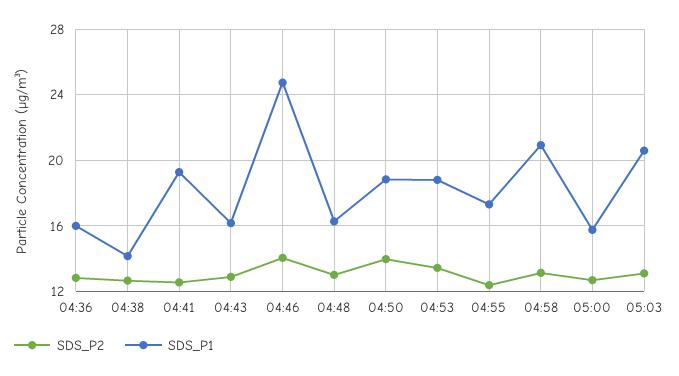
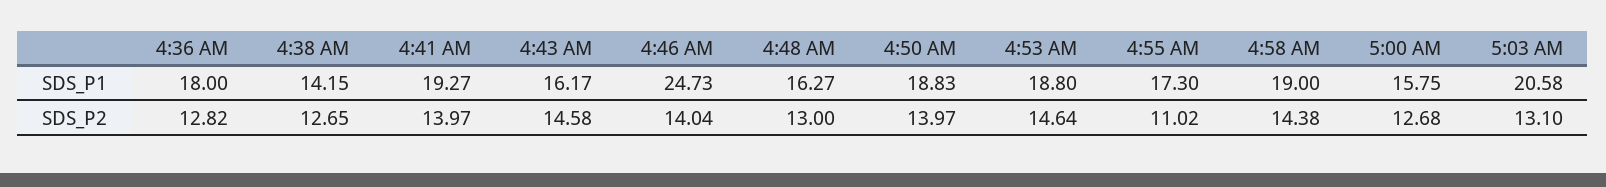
  {
    "SDS_P2": {
      "04:36": 12.82,
      "04:38": 12.65,
-     "04:41": 12.5,
+     "04:41": 13.97,
-     "04:43": 13,
+     "04:43": 14.58,
      "04:46": 14.04,
      "04:48": 13,
      "04:50": 13.97,
-     "04:53": 13.5,
+     "04:53": 14.64,
-     "04:55": 12.5,
+     "04:55": 11.02,
-     "04:58": 13,
+     "04:58": 14.38,
      "05:00": 12.68,
      "05:03": 13.1
    },
    "SDS_P1": {
-     "04:36": 16,
+     "04:36": 18,
      "04:38": 14.15,
      "04:41": 19.27,
      "04:43": 16.17,
      "04:46": 24.73,
      "04:48": 16.27,
      "04:50": 18.83,
      "04:53": 18.8,
      "04:55": 17.3,
-     "04:58": 21,
+     "04:58": 19,
      "05:00": 15.75,
      "05:03": 20.58
    }
  }

